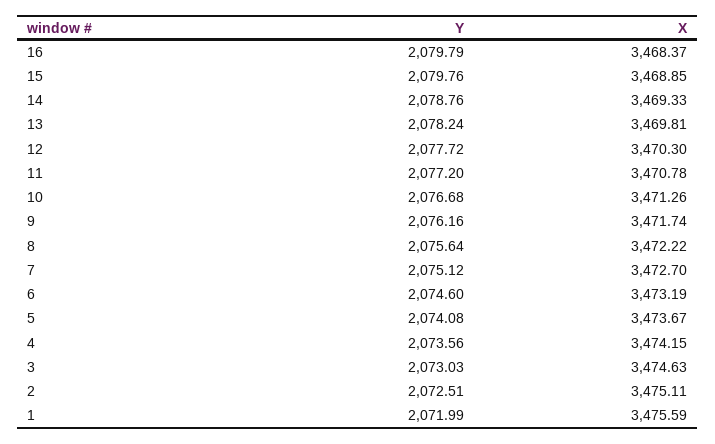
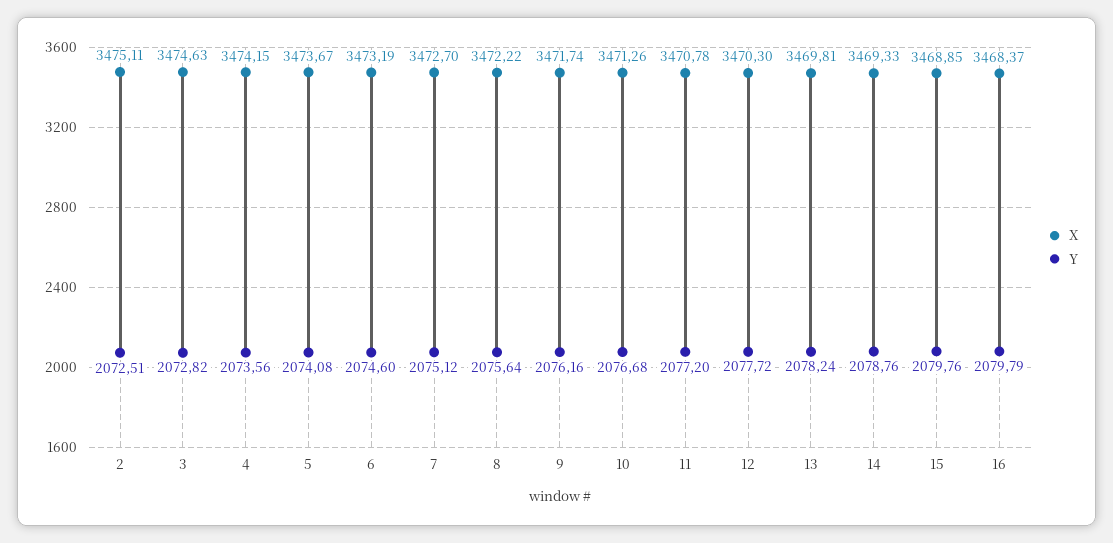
  {
    "Y": {
      "16": 2079.79,
      "15": 2079.76,
      "14": 2078.76,
      "13": 2078.24,
      "12": 2077.72,
      "11": 2077.2,
      "10": 2076.68,
      "9": 2076.16,
      "8": 2075.64,
      "7": 2075.12,
      "6": 2074.6,
      "5": 2074.08,
      "4": 2073.56,
-     "3": 2073.03,
+     "3": 2072.82,
-     "2": 2072.51,
+     "2": 2072.51
-     "1": 2071.99
    },
    "X": {
      "16": 3468.37,
      "15": 3468.85,
      "14": 3469.33,
      "13": 3469.81,
      "12": 3470.3,
      "11": 3470.78,
      "10": 3471.26,
      "9": 3471.74,
      "8": 3472.22,
      "7": 3472.7,
      "6": 3473.19,
      "5": 3473.67,
      "4": 3474.15,
      "3": 3474.63,
-     "2": 3475.11,
+     "2": 3475.11
-     "1": 3475.59
    }
  }

